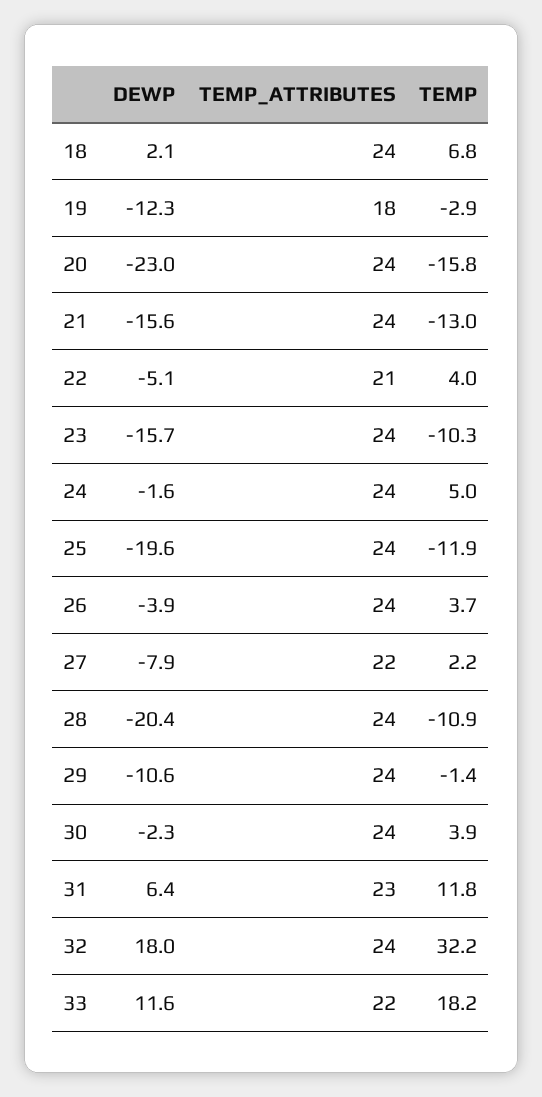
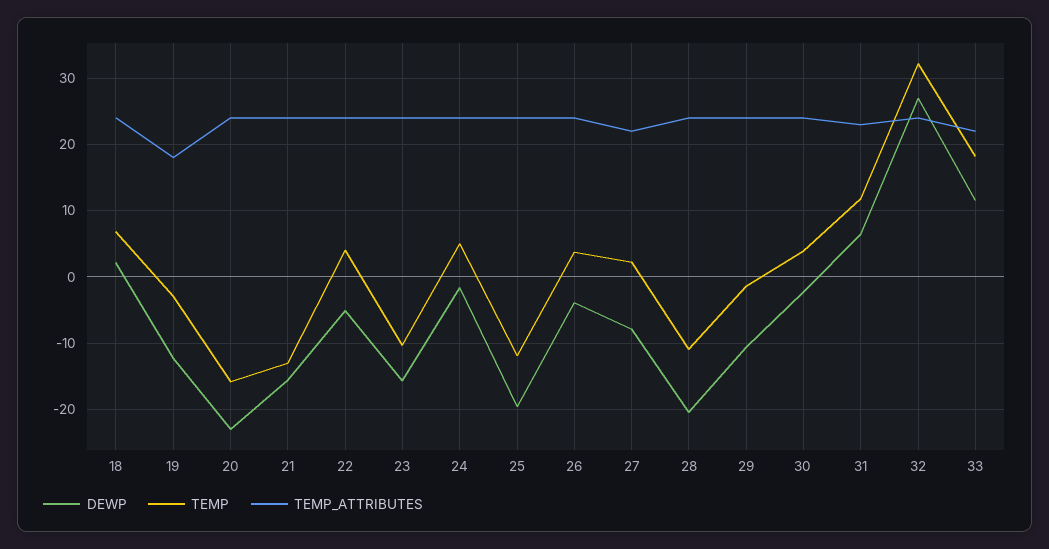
  {
    "DEWP": {
      "18": 2.1,
      "19": -12.3,
      "20": -23,
      "21": -15.6,
      "22": -5.1,
      "23": -15.7,
      "24": -1.6,
      "25": -19.6,
      "26": -3.9,
      "27": -7.9,
      "28": -20.4,
      "29": -10.6,
      "30": -2.3,
      "31": 6.4,
-     "32": 18,
+     "32": 27,
      "33": 11.6
    },
    "TEMP_ATTRIBUTES": {
      "18": 24,
      "19": 18,
      "20": 24,
      "21": 24,
-     "22": 21,
+     "22": 24,
      "23": 24,
      "24": 24,
      "25": 24,
      "26": 24,
      "27": 22,
      "28": 24,
      "29": 24,
      "30": 24,
      "31": 23,
      "32": 24,
      "33": 22
    },
    "TEMP": {
      "18": 6.8,
      "19": -2.9,
      "20": -15.8,
      "21": -13,
      "22": 4,
      "23": -10.3,
      "24": 5,
      "25": -11.9,
      "26": 3.7,
      "27": 2.2,
      "28": -10.9,
      "29": -1.4,
      "30": 3.9,
      "31": 11.8,
      "32": 32.2,
      "33": 18.2
    }
  }

